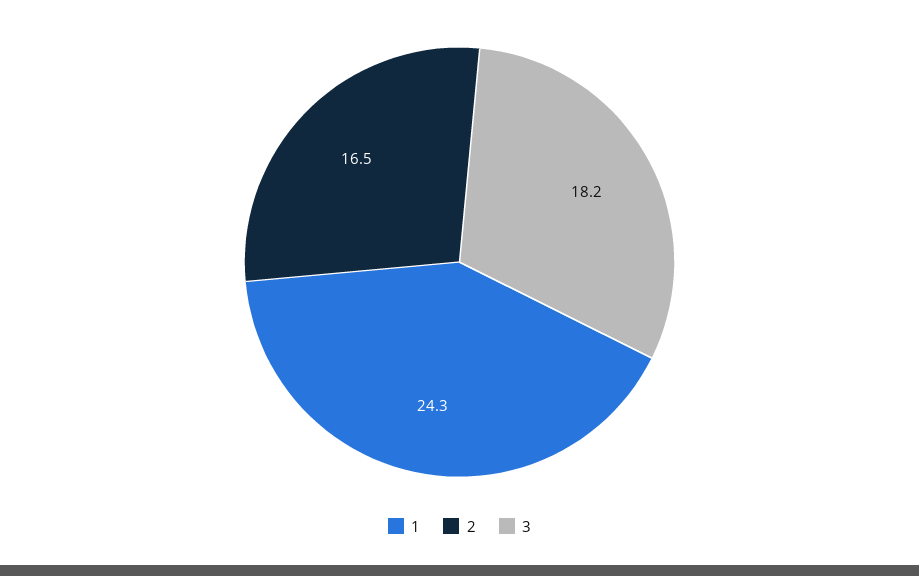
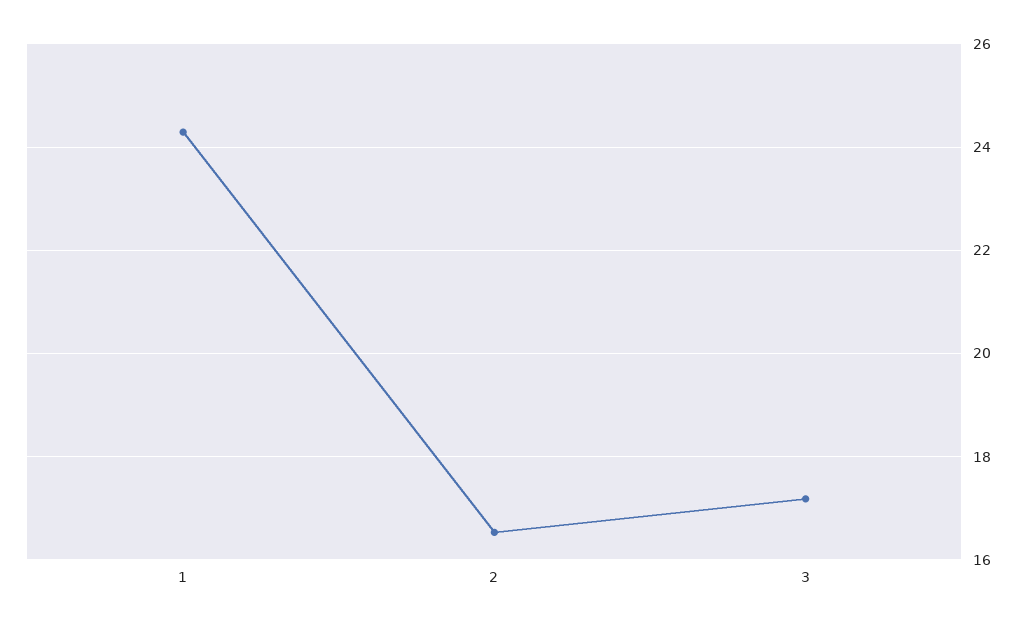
  {
    "1": 24.3,
    "2": 16.5,
-   "3": 18.2
+   "3": 17.2
  }

